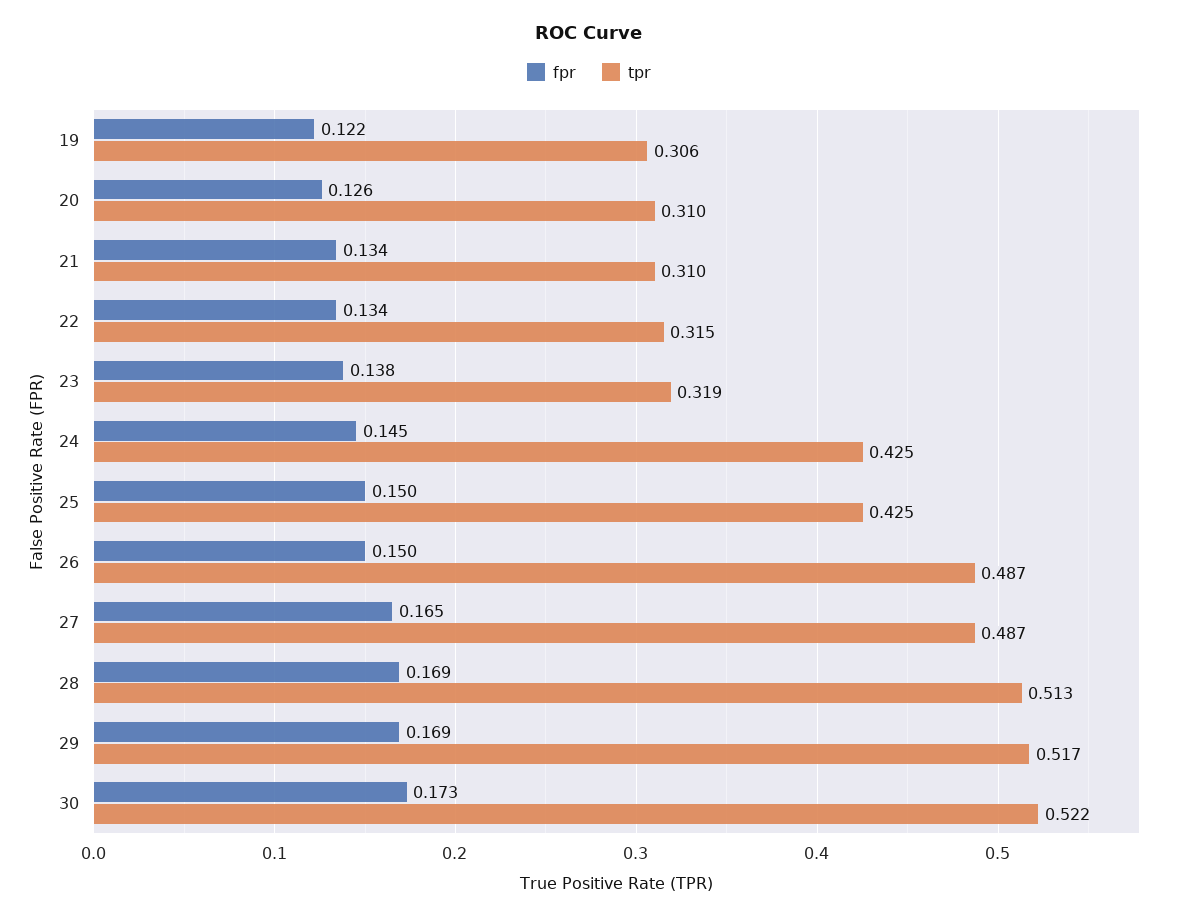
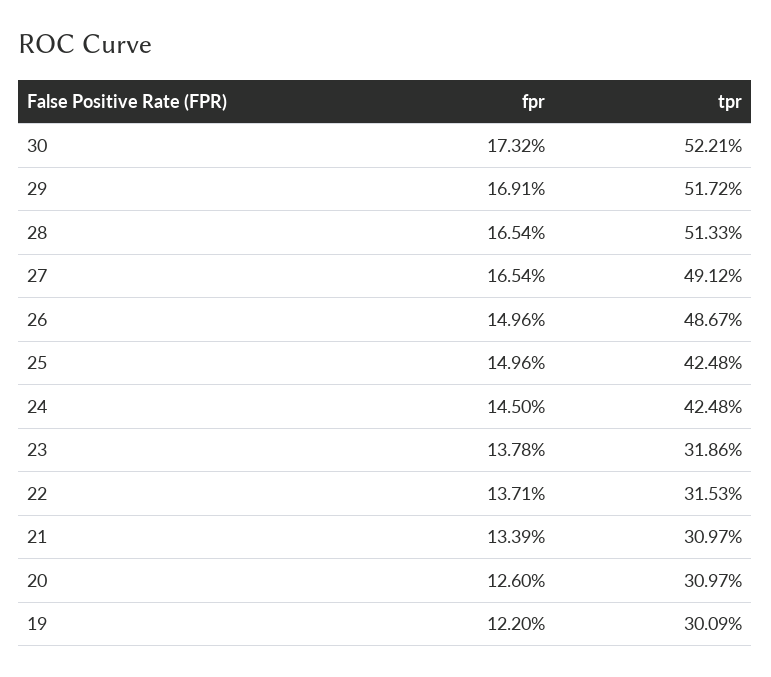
  {
    "fpr": {
      "19": 0.122,
      "20": 0.126,
      "21": 0.1339,
-     "22": 0.134,
+     "22": 0.1371,
      "23": 0.1378,
      "24": 0.145,
      "25": 0.1496,
      "26": 0.1496,
      "27": 0.1654,
-     "28": 0.169,
+     "28": 0.1654,
      "29": 0.1691,
      "30": 0.1732
    },
    "tpr": {
-     "19": 0.306,
+     "19": 0.3009,
      "20": 0.3097,
      "21": 0.3097,
      "22": 0.3153,
      "23": 0.3186,
      "24": 0.4248,
      "25": 0.4248,
      "26": 0.4867,
-     "27": 0.487,
+     "27": 0.4912,
      "28": 0.5133,
      "29": 0.5172,
      "30": 0.5221
    }
  }

